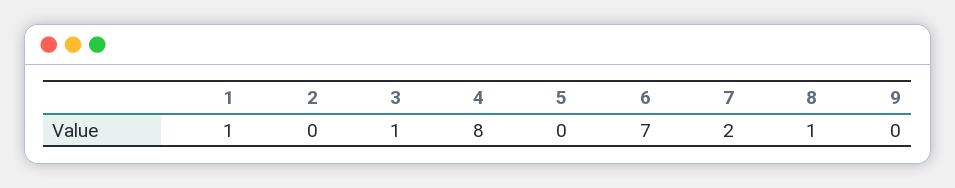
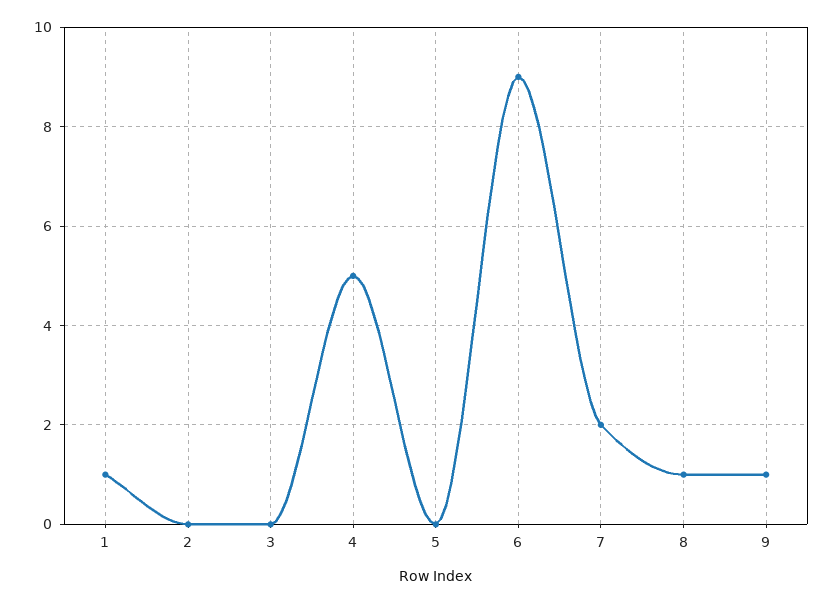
  {
    "1": 1,
    "2": 0,
-   "3": 1,
+   "3": 0,
-   "4": 8,
+   "4": 5,
    "5": 0,
-   "6": 7,
+   "6": 9,
    "7": 2,
    "8": 1,
-   "9": 0
+   "9": 1
  }

